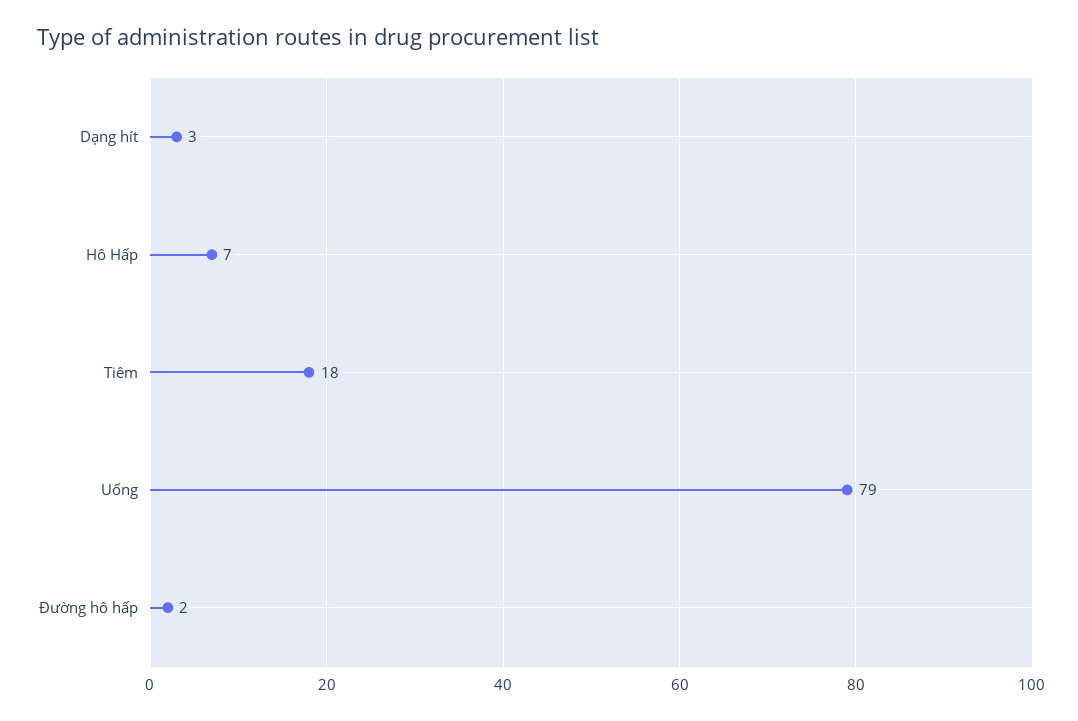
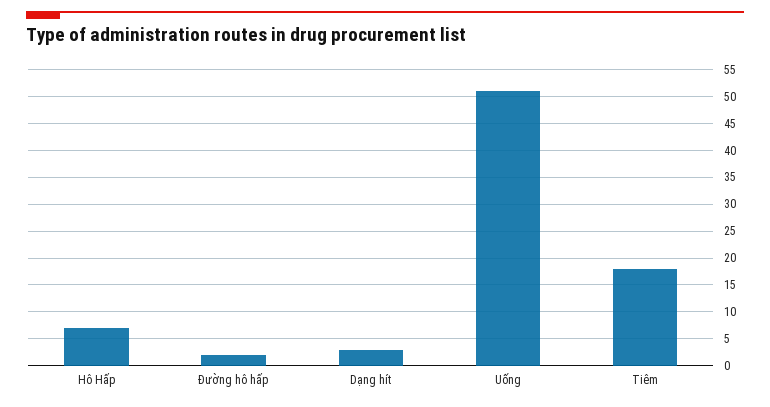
  {
    "Dạng hít": 3,
    "Hô Hấp": 7,
    "Tiêm": 18,
-   "Uống": 79,
+   "Uống": 50,
    "Đường hô hấp": 2
  }

